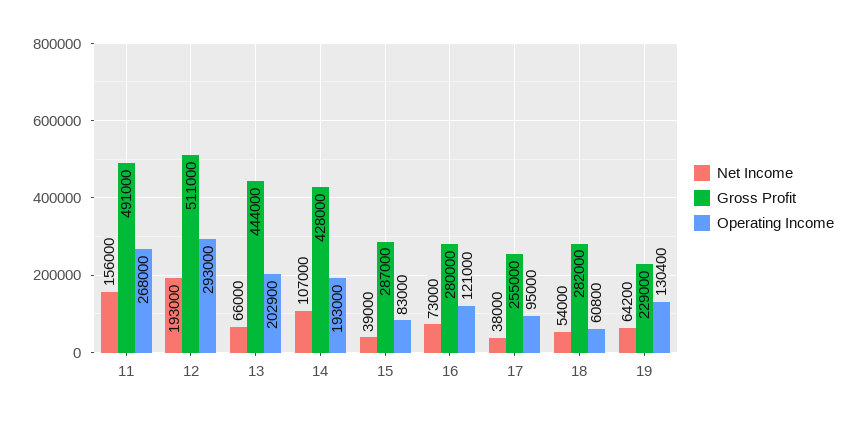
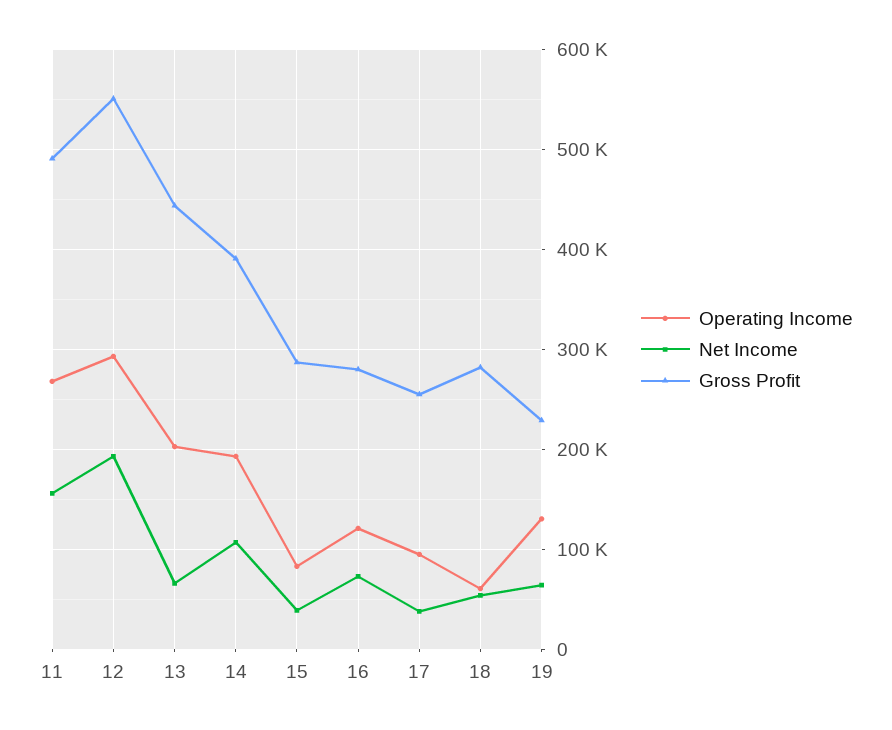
  {
    "Net Income": {
      "11": 156000,
      "12": 193000,
      "13": 66000,
      "14": 107000,
      "15": 39000,
      "16": 73000,
      "17": 38000,
      "18": 54000,
      "19": 64200
    },
    "Gross Profit": {
      "11": 491000,
-     "12": 511000,
+     "12": 550000,
      "13": 444000,
-     "14": 428000,
+     "14": 390000,
      "15": 287000,
      "16": 280000,
      "17": 255000,
      "18": 282000,
      "19": 229000
    },
    "Operating Income": {
      "11": 268000,
      "12": 293000,
      "13": 202900,
      "14": 193000,
      "15": 83000,
      "16": 121000,
      "17": 95000,
      "18": 60800,
      "19": 130400
    }
  }

